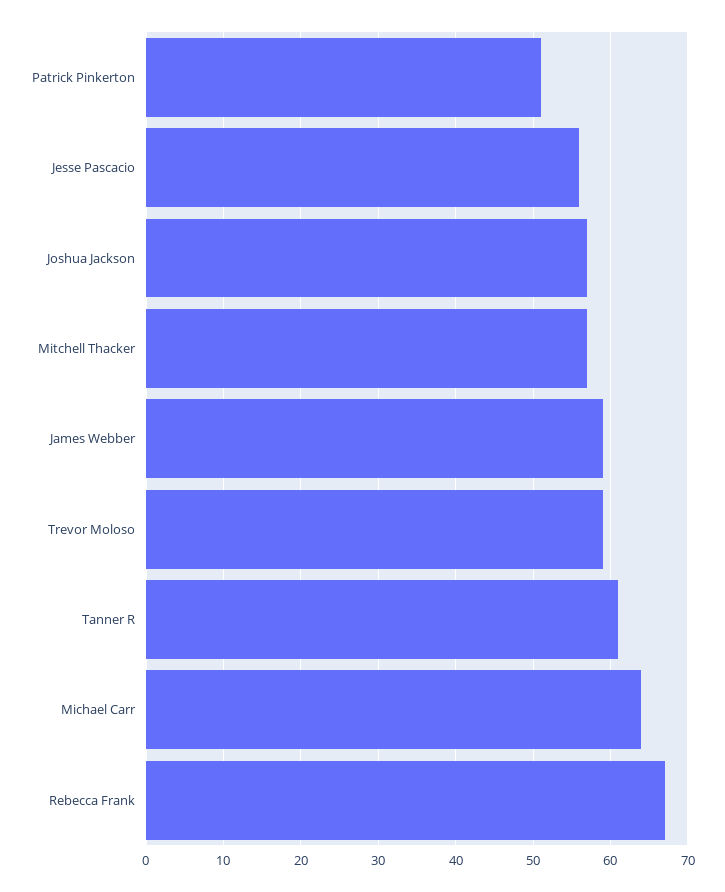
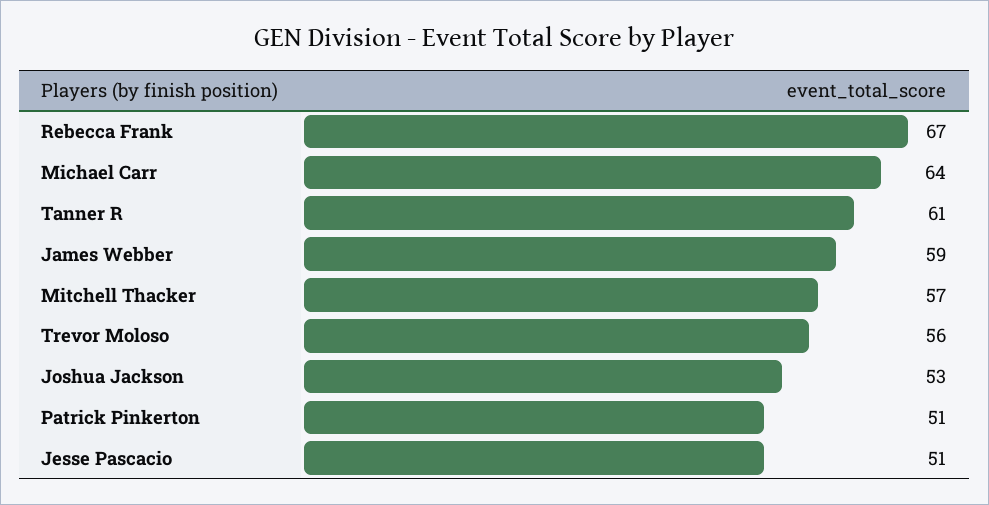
  {
    "Patrick Pinkerton": 51,
-   "Jesse Pascacio": 56,
+   "Jesse Pascacio": 51,
-   "Joshua Jackson": 57,
+   "Joshua Jackson": 53,
    "Mitchell Thacker": 57,
    "James Webber": 59,
-   "Trevor Moloso": 59,
+   "Trevor Moloso": 56,
    "Tanner R": 61,
    "Michael Carr": 64,
    "Rebecca Frank": 67
  }

